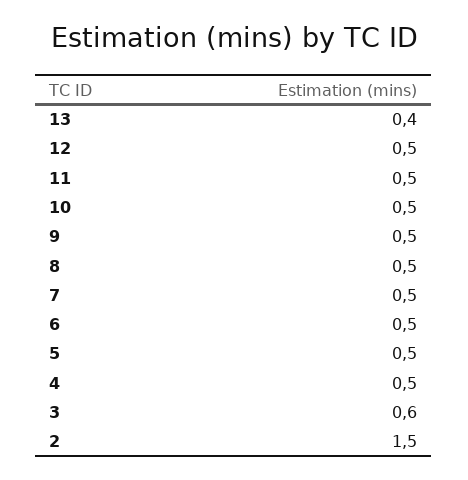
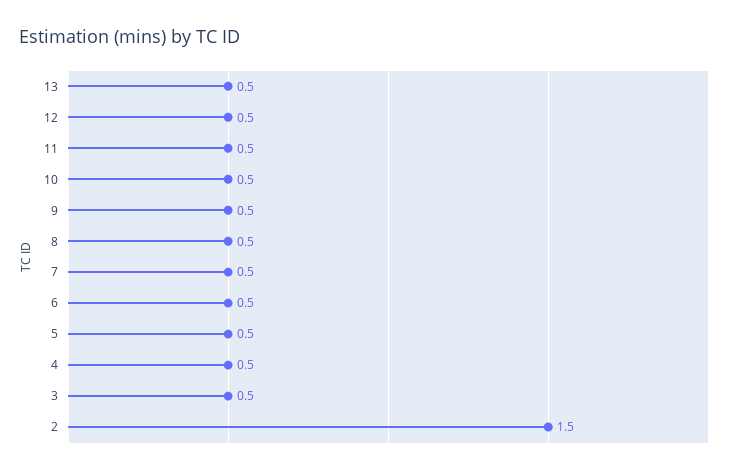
  {
-   "13": 0.4,
+   "13": 0.5,
    "12": 0.5,
    "11": 0.5,
    "10": 0.5,
    "9": 0.5,
    "8": 0.5,
    "7": 0.5,
    "6": 0.5,
    "5": 0.5,
    "4": 0.5,
-   "3": 0.6,
+   "3": 0.5,
    "2": 1.5
  }

